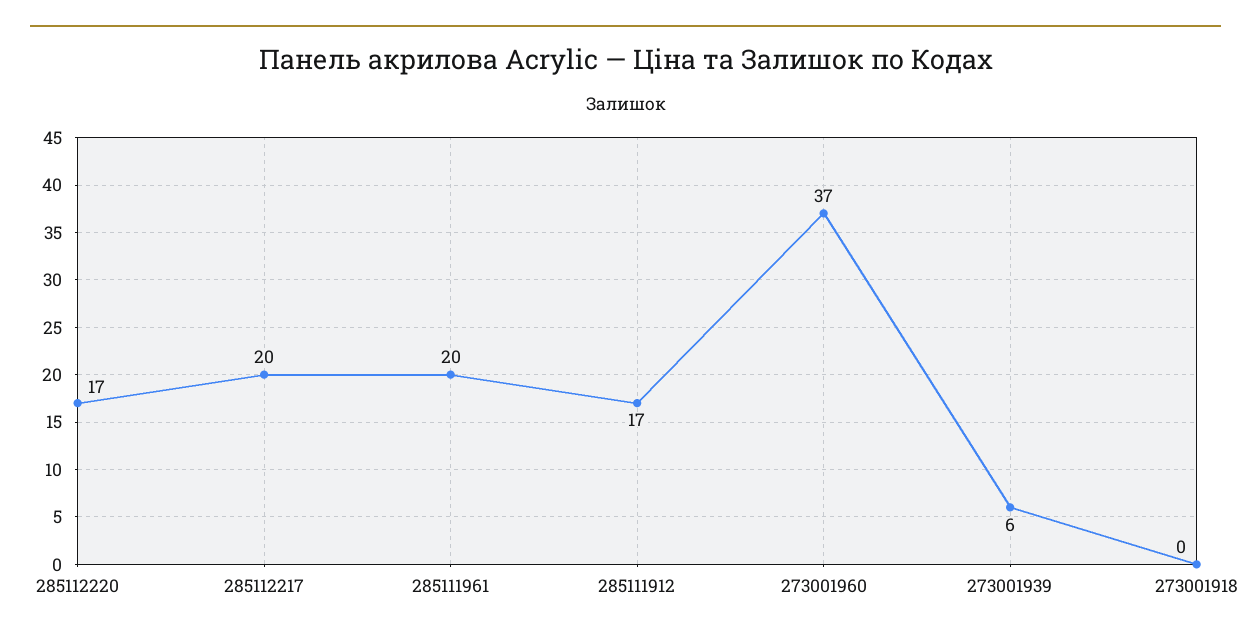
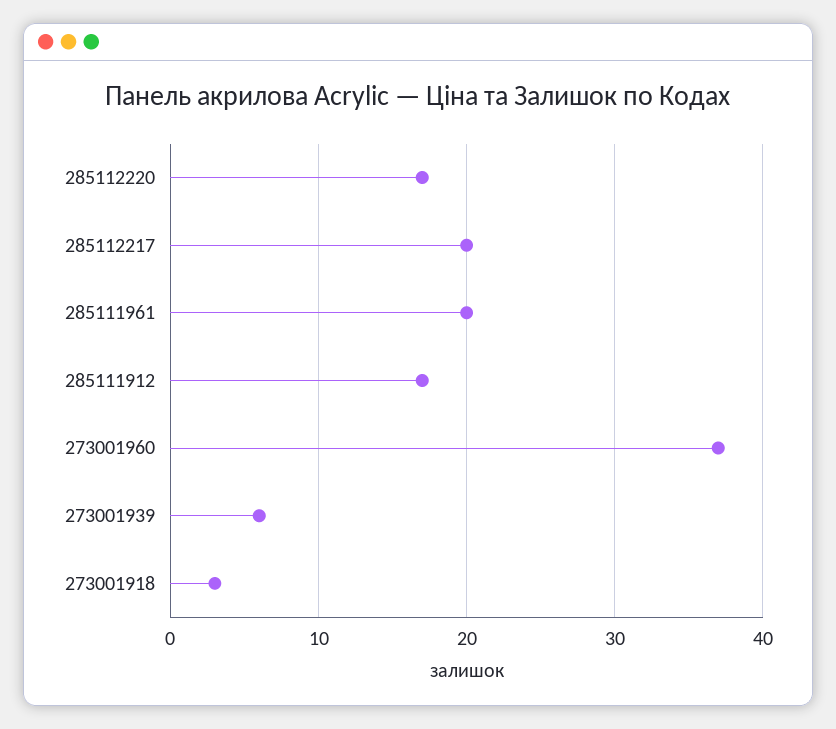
  {
    "285112220": 17,
    "285112217": 20,
    "285111961": 20,
    "285111912": 17,
    "273001960": 37,
    "273001939": 6,
-   "273001918": 0
+   "273001918": 3
  }

